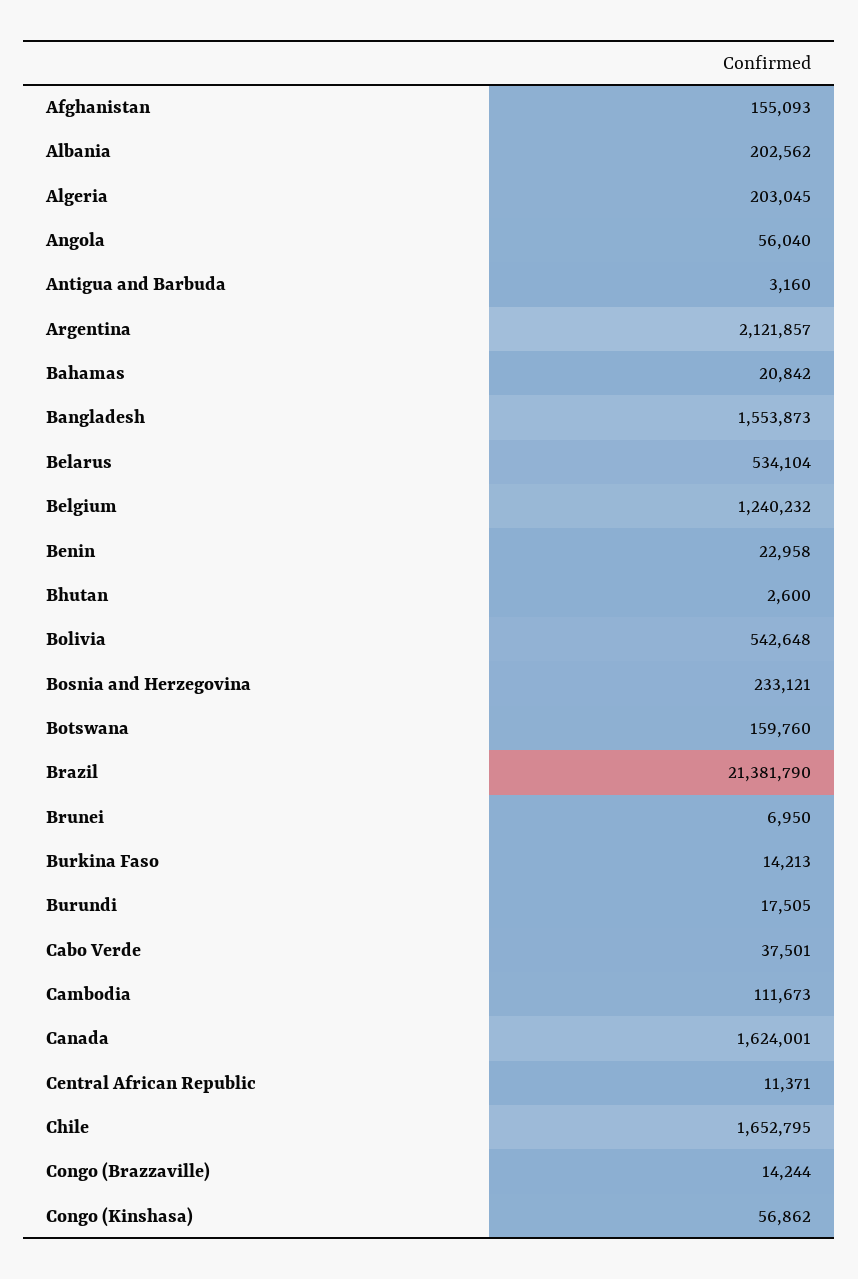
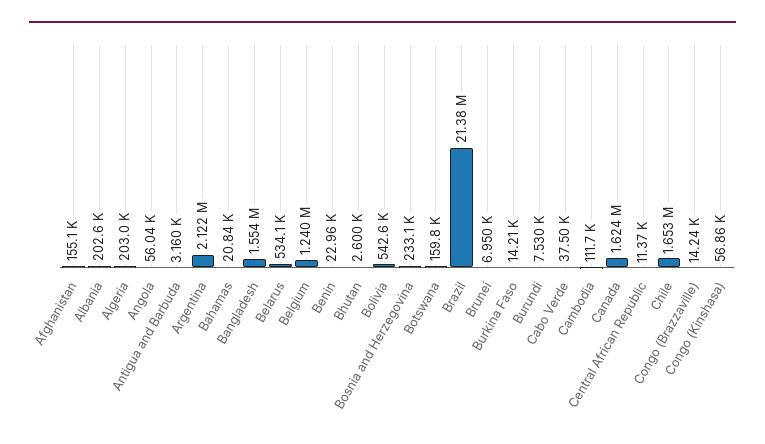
  {
    "Afghanistan": 155093,
    "Albania": 202562,
    "Algeria": 203045,
    "Angola": 56040,
    "Antigua and Barbuda": 3160,
    "Argentina": 2121857,
    "Bahamas": 20842,
    "Bangladesh": 1553873,
    "Belarus": 534104,
    "Belgium": 1240232,
    "Benin": 22958,
    "Bhutan": 2600,
    "Bolivia": 542648,
    "Bosnia and Herzegovina": 233121,
    "Botswana": 159760,
    "Brazil": 21381790,
    "Brunei": 6950,
    "Burkina Faso": 14213,
-   "Burundi": 17505,
+   "Burundi": 7530,
    "Cabo Verde": 37501,
    "Cambodia": 111673,
    "Canada": 1624001,
    "Central African Republic": 11371,
    "Chile": 1652795,
    "Congo (Brazzaville)": 14244,
    "Congo (Kinshasa)": 56862
  }

